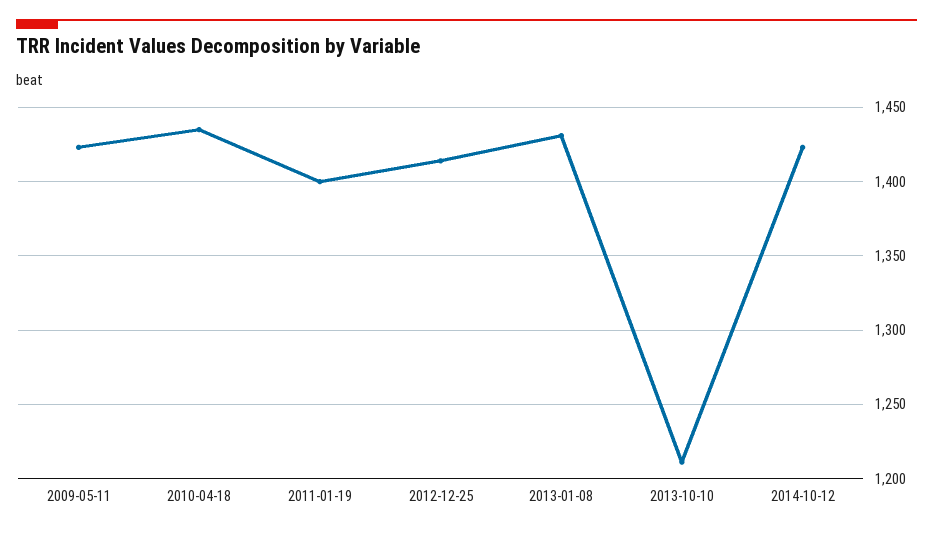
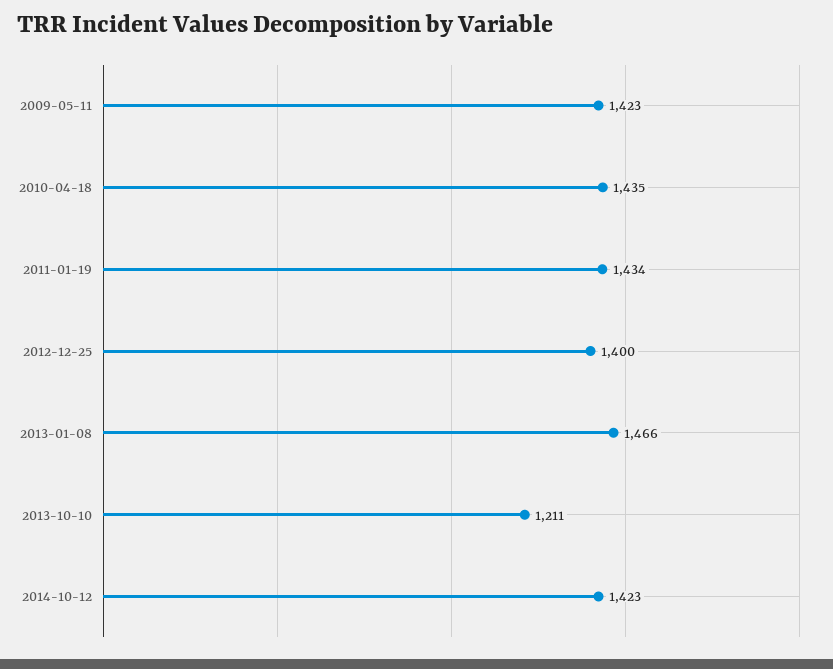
  {
    "2009-05-11": 1423,
    "2010-04-18": 1435,
-   "2011-01-19": 1400,
+   "2011-01-19": 1434,
-   "2012-12-25": 1415,
+   "2012-12-25": 1400,
-   "2013-01-08": 1430,
+   "2013-01-08": 1466,
    "2013-10-10": 1211,
    "2014-10-12": 1423
  }

